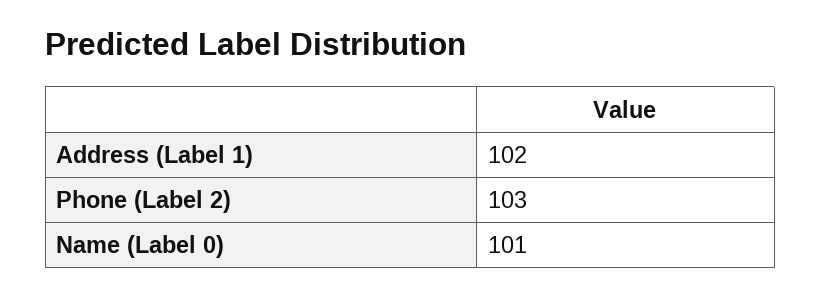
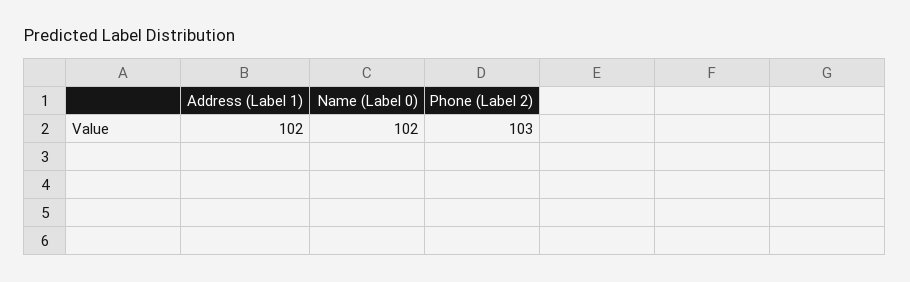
  {
    "Address (Label 1)": 102,
    "Phone (Label 2)": 103,
-   "Name (Label 0)": 101
+   "Name (Label 0)": 102
  }

